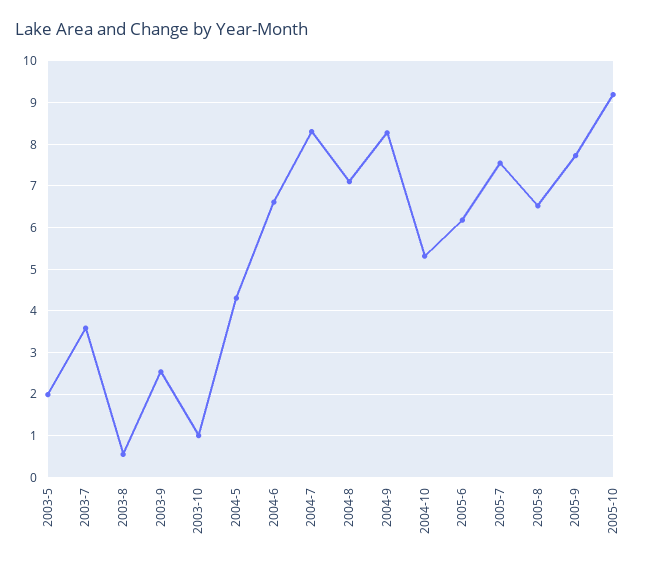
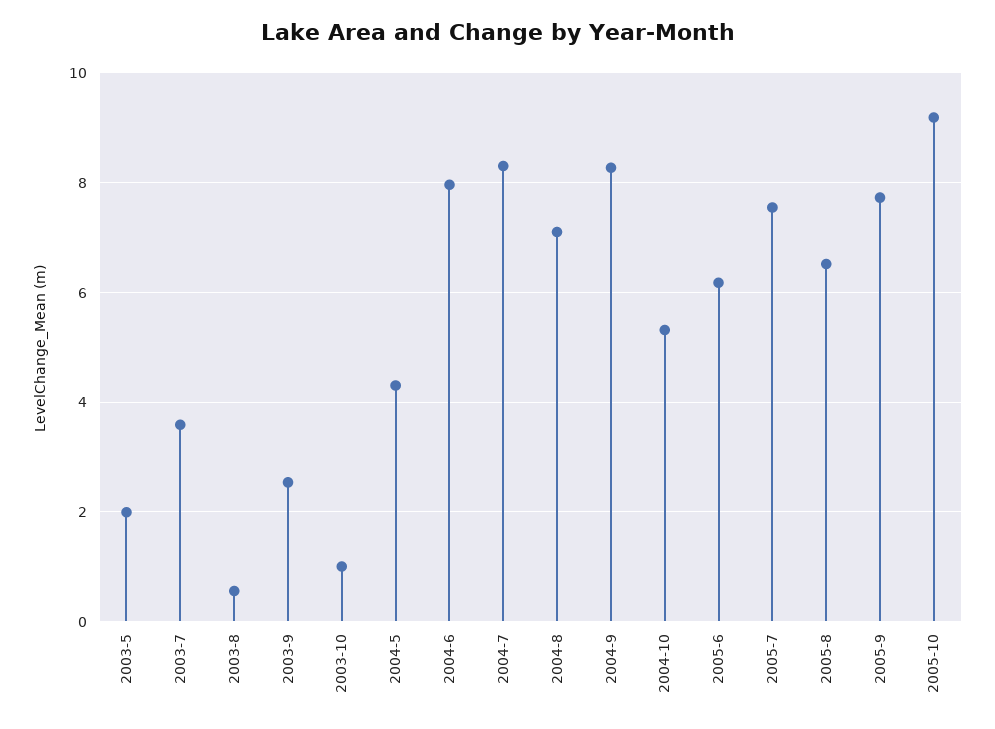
  {
    "2003-5": 2,
    "2003-7": 3.6,
    "2003-8": 0.6,
    "2003-9": 2.6,
    "2003-10": 1,
    "2004-5": 4.4,
-   "2004-6": 6.6,
+   "2004-6": 8,
    "2004-7": 8.4,
    "2004-8": 7.2,
    "2004-9": 8.2,
    "2004-10": 5.4,
    "2005-6": 6.2,
    "2005-7": 7.6,
    "2005-8": 6.6,
    "2005-9": 7.8,
    "2005-10": 9.2
  }

